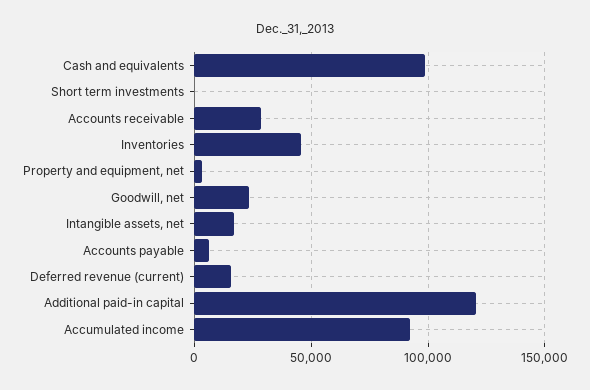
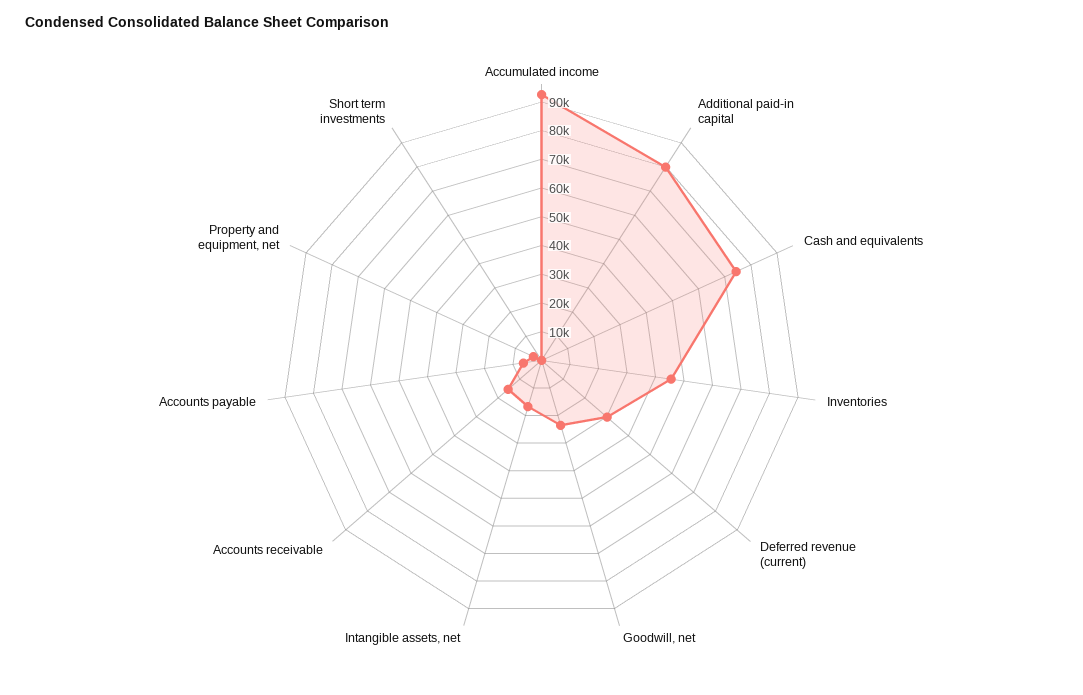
  {
-   "Cash and equivalents": 100000,
+   "Cash and equivalents": 75000,
    "Short term investments": 0,
-   "Accounts receivable": 30000,
+   "Accounts receivable": 15000,
    "Inventories": 45000,
    "Property and equipment, net": 5000,
    "Goodwill, net": 25000,
    "Intangible assets, net": 15000,
    "Accounts payable": 5000,
-   "Deferred revenue (current)": 15000,
+   "Deferred revenue (current)": 30000,
-   "Additional paid-in capital": 120000,
+   "Additional paid-in capital": 80000,
    "Accumulated income": 90000
  }

